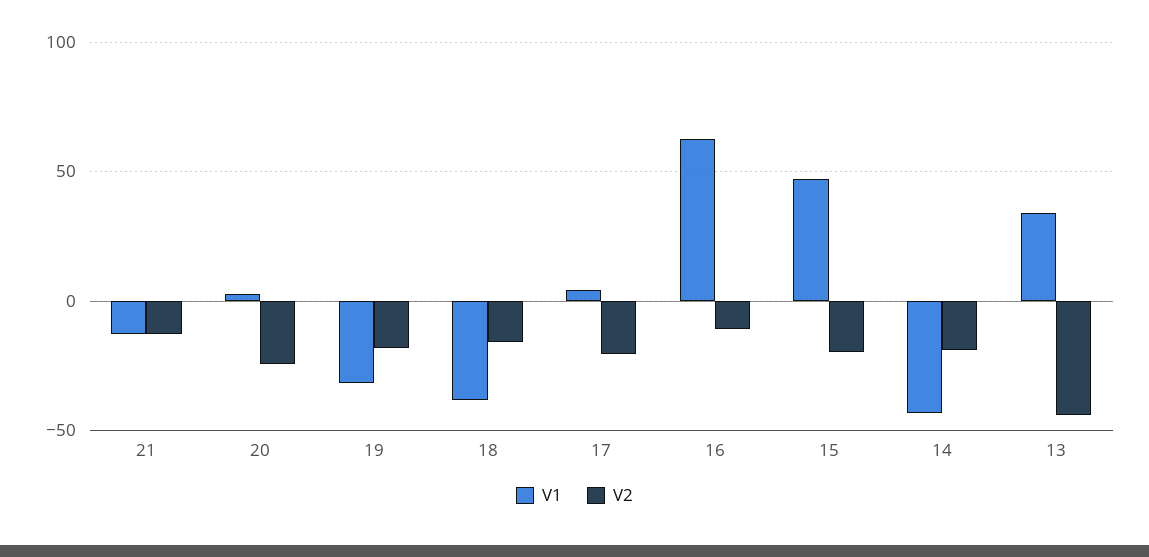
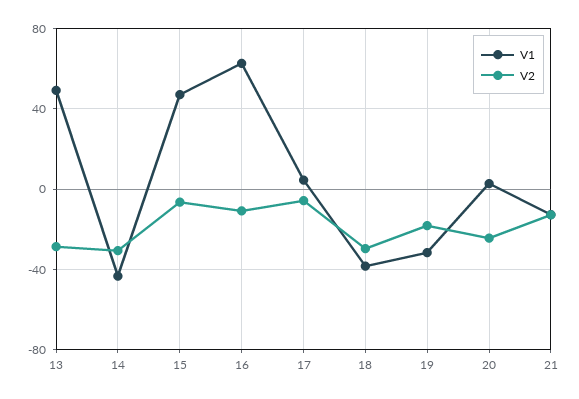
  {
    "V1": {
      "21": -15,
      "20": 5,
      "19": -30,
      "18": -40,
      "17": 5,
      "16": 65,
      "15": 45,
      "14": -45,
-     "13": 35
+     "13": 50
    },
    "V2": {
      "21": -15,
      "20": -25,
      "19": -20,
-     "18": -15,
+     "18": -30,
-     "17": -20,
+     "17": -5,
      "16": -10,
-     "15": -20,
+     "15": -5,
-     "14": -20,
+     "14": -30,
-     "13": -45
+     "13": -30
    }
  }

